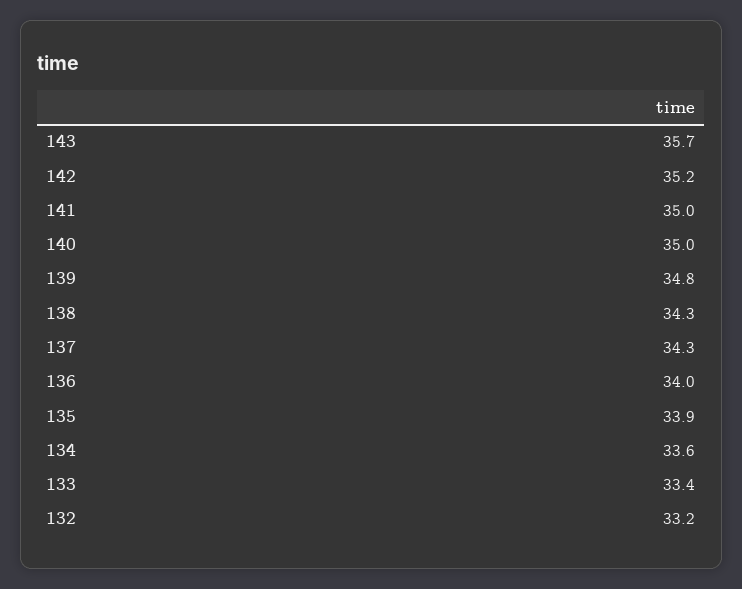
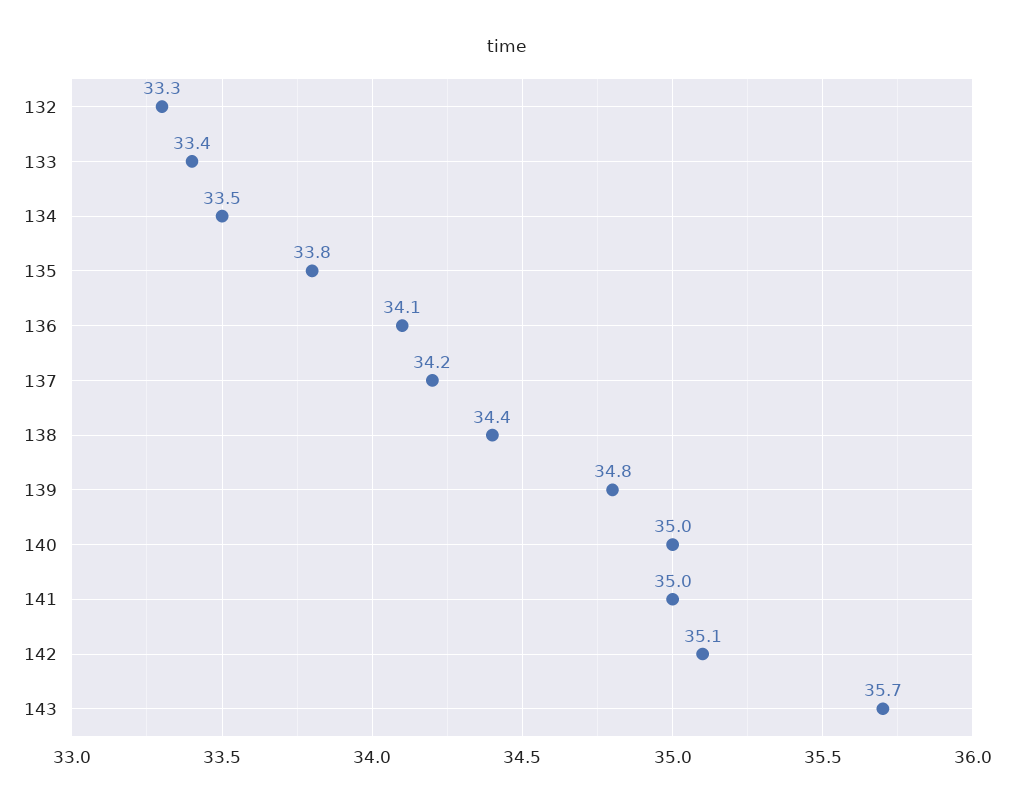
  {
    "143": 35.7,
-   "142": 35.2,
+   "142": 35.1,
    "141": 35,
    "140": 35,
    "139": 34.8,
-   "138": 34.3,
+   "138": 34.4,
-   "137": 34.3,
+   "137": 34.2,
-   "136": 34,
+   "136": 34.1,
-   "135": 33.9,
+   "135": 33.8,
-   "134": 33.6,
+   "134": 33.5,
    "133": 33.4,
-   "132": 33.2
+   "132": 33.3
  }

